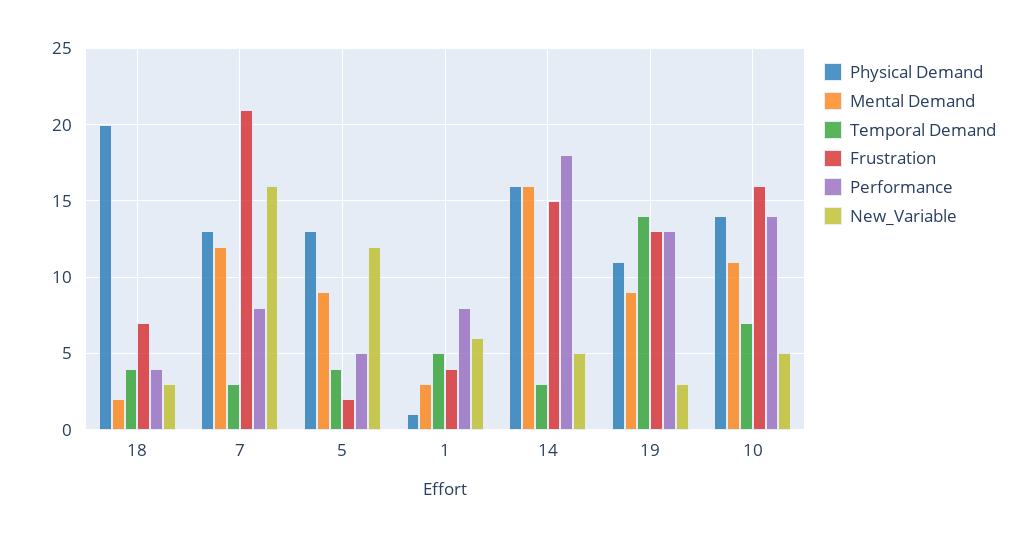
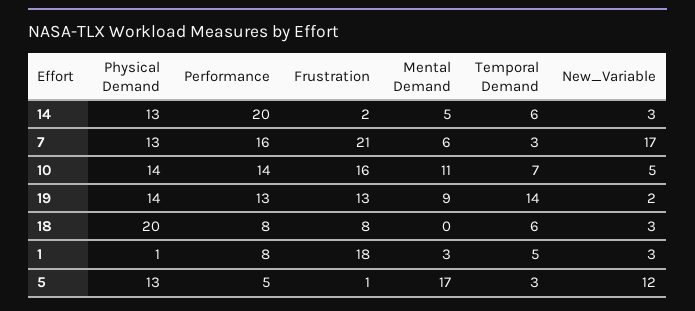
  {
    "Physical Demand": {
      "18": 20,
      "7": 13,
      "5": 13,
      "1": 1,
-     "14": 16,
+     "14": 13,
-     "19": 11,
+     "19": 14,
      "10": 14
    },
    "Mental Demand": {
-     "18": 2,
+     "18": 0,
-     "7": 12,
+     "7": 6,
-     "5": 9,
+     "5": 17,
      "1": 3,
-     "14": 16,
+     "14": 5,
      "19": 9,
      "10": 11
    },
    "Temporal Demand": {
-     "18": 4,
+     "18": 6,
      "7": 3,
-     "5": 4,
+     "5": 3,
      "1": 5,
-     "14": 3,
+     "14": 6,
      "19": 14,
      "10": 7
    },
    "Frustration": {
-     "18": 7,
+     "18": 8,
      "7": 21,
-     "5": 2,
+     "5": 1,
-     "1": 4,
+     "1": 18,
-     "14": 15,
+     "14": 2,
      "19": 13,
      "10": 16
    },
    "Performance": {
-     "18": 4,
+     "18": 8,
-     "7": 8,
+     "7": 16,
      "5": 5,
      "1": 8,
-     "14": 18,
+     "14": 20,
      "19": 13,
      "10": 14
    },
    "New_Variable": {
      "18": 3,
-     "7": 16,
+     "7": 17,
      "5": 12,
-     "1": 6,
+     "1": 3,
-     "14": 5,
+     "14": 3,
-     "19": 3,
+     "19": 2,
      "10": 5
    }
  }

